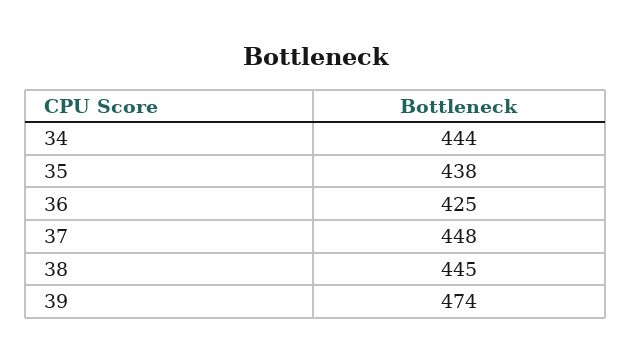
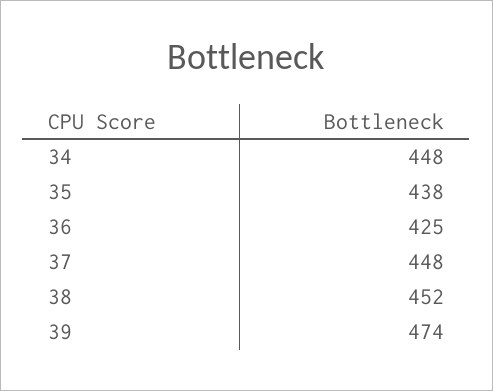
  {
-   "34": 444,
+   "34": 448,
    "35": 438,
    "36": 425,
    "37": 448,
-   "38": 445,
+   "38": 452,
    "39": 474
  }

